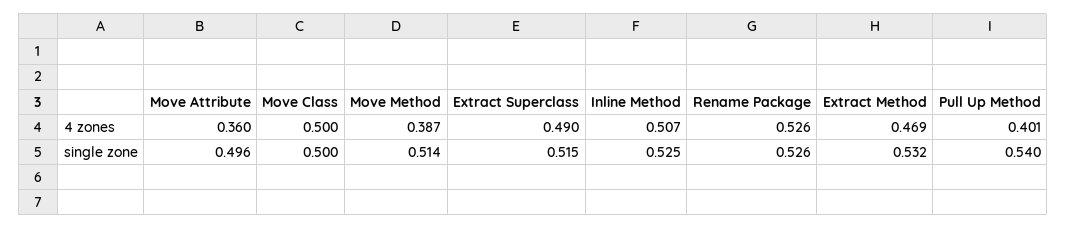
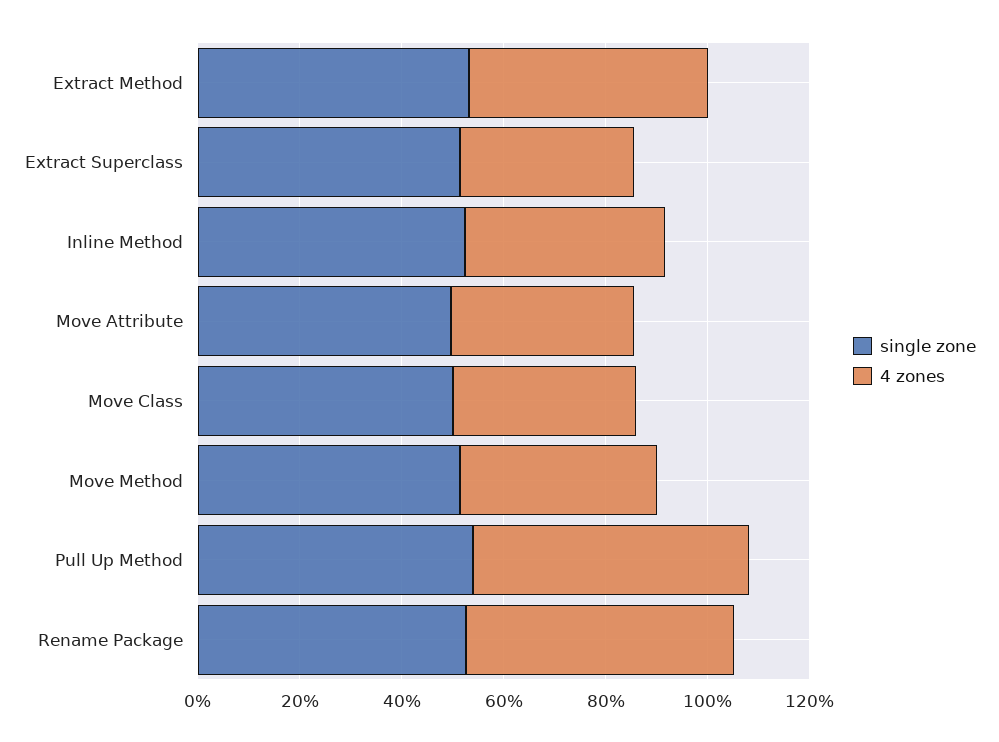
  {
    "4 zones": {
      "Move Attribute": 0.36,
-     "Move Class": 0.5,
+     "Move Class": 0.35,
      "Move Method": 0.387,
-     "Extract Superclass": 0.49,
+     "Extract Superclass": 0.35,
-     "Inline Method": 0.507,
+     "Inline Method": 0.4,
      "Rename Package": 0.526,
      "Extract Method": 0.469,
-     "Pull Up Method": 0.401
+     "Pull Up Method": 0.55
    },
    "single zone": {
      "Move Attribute": 0.496,
      "Move Class": 0.5,
      "Move Method": 0.514,
      "Extract Superclass": 0.515,
      "Inline Method": 0.525,
      "Rename Package": 0.526,
      "Extract Method": 0.532,
      "Pull Up Method": 0.54
    }
  }

